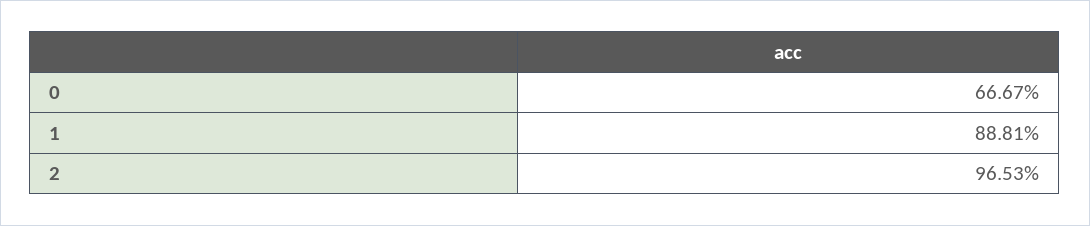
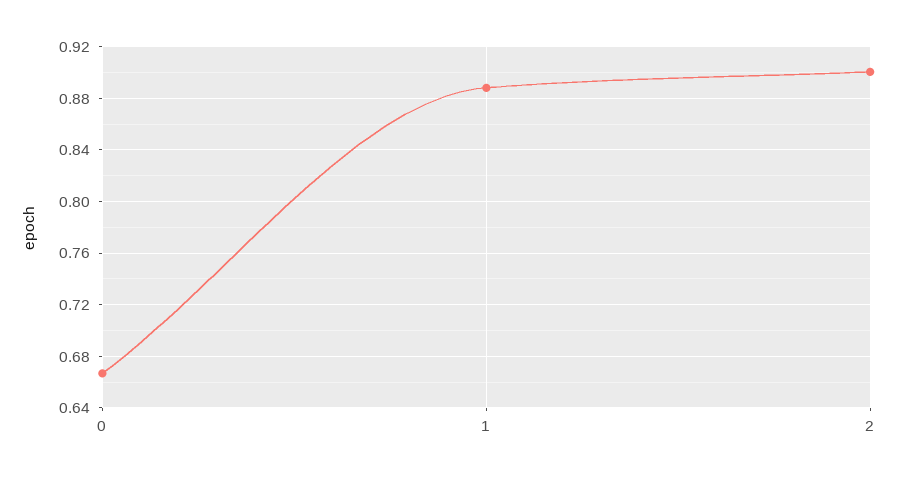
  {
    "0": 0.6667,
    "1": 0.8881,
-   "2": 0.9653
+   "2": 0.9
  }

